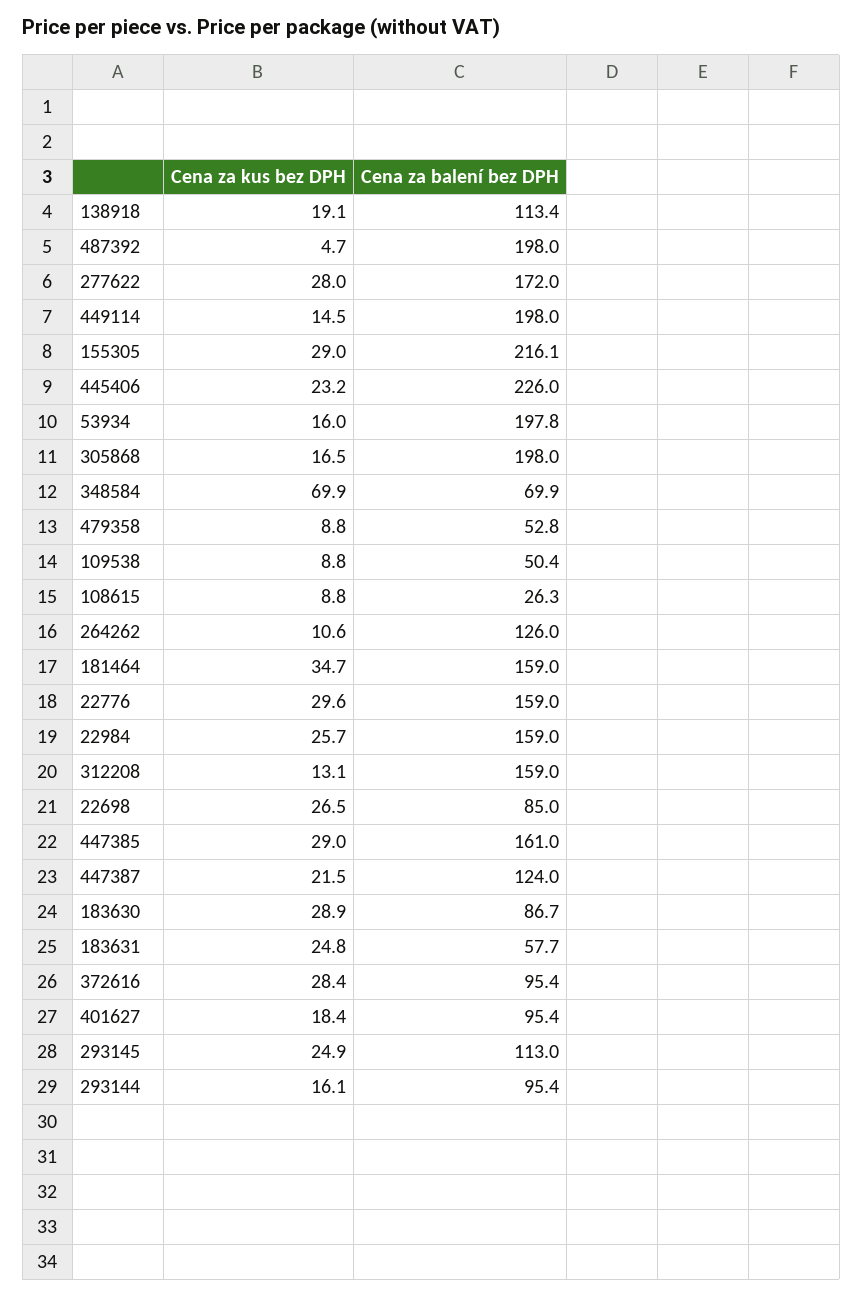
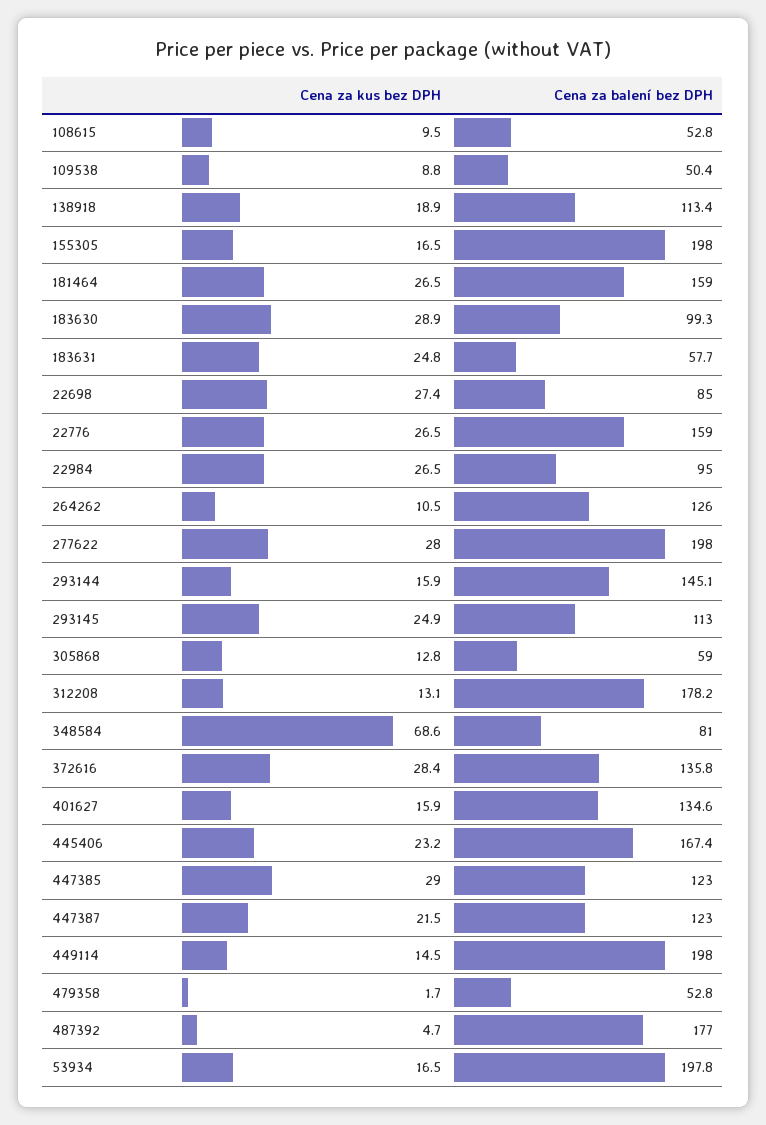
  {
    "Cena za kus bez DPH": {
-     "138918": 19.1,
+     "138918": 18.9,
      "487392": 4.7,
      "277622": 28,
      "449114": 14.5,
-     "155305": 29,
+     "155305": 16.5,
      "445406": 23.2,
-     "53934": 16,
+     "53934": 16.5,
-     "305868": 16.5,
+     "305868": 12.8,
-     "348584": 69.9,
+     "348584": 68.6,
-     "479358": 8.8,
+     "479358": 1.7,
      "109538": 8.8,
-     "108615": 8.8,
+     "108615": 9.5,
-     "264262": 10.6,
+     "264262": 10.5,
-     "181464": 34.7,
+     "181464": 26.5,
-     "22776": 29.6,
+     "22776": 26.5,
-     "22984": 25.7,
+     "22984": 26.5,
      "312208": 13.1,
-     "22698": 26.5,
+     "22698": 27.4,
      "447385": 29,
      "447387": 21.5,
      "183630": 28.9,
      "183631": 24.8,
      "372616": 28.4,
-     "401627": 18.4,
+     "401627": 15.9,
      "293145": 24.9,
-     "293144": 16.1
+     "293144": 15.9
    },
    "Cena za balení bez DPH": {
      "138918": 113.4,
-     "487392": 198,
+     "487392": 177,
-     "277622": 172,
+     "277622": 198,
      "449114": 198,
-     "155305": 216.1,
+     "155305": 198,
-     "445406": 226,
+     "445406": 167.4,
      "53934": 197.8,
-     "305868": 198,
+     "305868": 59,
-     "348584": 69.9,
+     "348584": 81,
      "479358": 52.8,
      "109538": 50.4,
-     "108615": 26.3,
+     "108615": 52.8,
      "264262": 126,
      "181464": 159,
      "22776": 159,
-     "22984": 159,
+     "22984": 95,
-     "312208": 159,
+     "312208": 178.2,
      "22698": 85,
-     "447385": 161,
+     "447385": 123,
-     "447387": 124,
+     "447387": 123,
-     "183630": 86.7,
+     "183630": 99.3,
      "183631": 57.7,
-     "372616": 95.4,
+     "372616": 135.8,
-     "401627": 95.4,
+     "401627": 134.6,
      "293145": 113,
-     "293144": 95.4
+     "293144": 145.1
    }
  }

